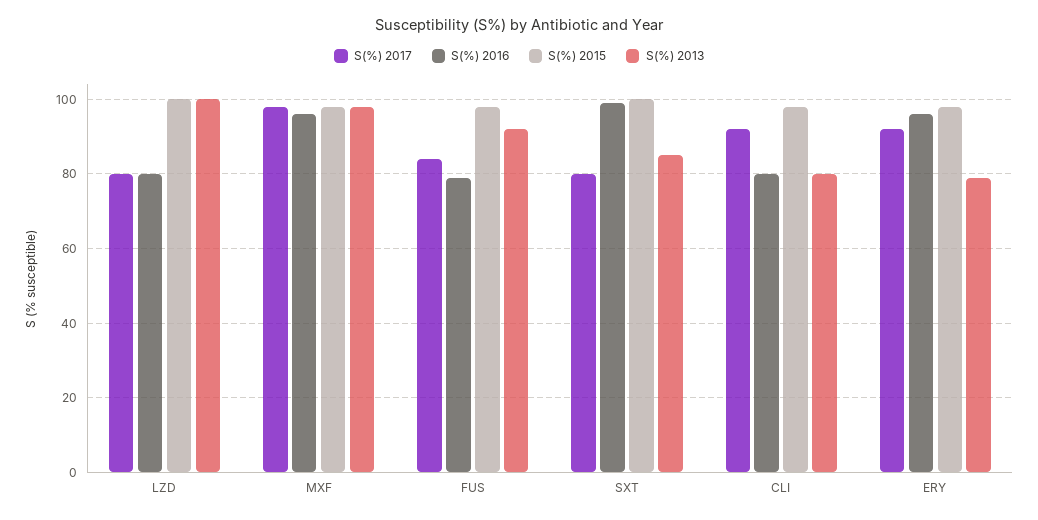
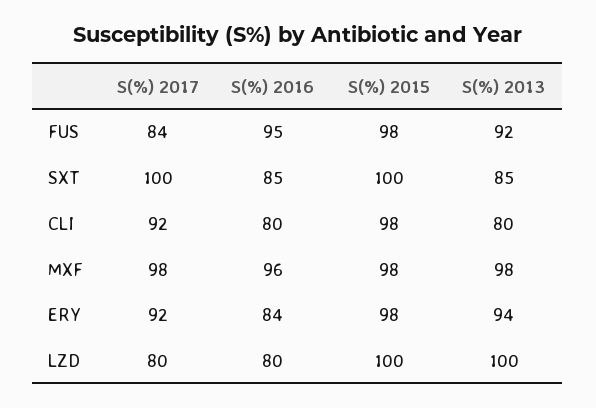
  {
    "S(%) 2017": {
      "LZD": 80,
      "MXF": 98,
      "FUS": 84,
-     "SXT": 80,
+     "SXT": 100,
      "CLI": 92,
      "ERY": 92
    },
    "S(%) 2016": {
      "LZD": 80,
      "MXF": 96,
-     "FUS": 80,
+     "FUS": 95,
-     "SXT": 100,
+     "SXT": 85,
      "CLI": 80,
-     "ERY": 95
+     "ERY": 84
    },
    "S(%) 2015": {
      "LZD": 100,
      "MXF": 98,
      "FUS": 98,
      "SXT": 100,
      "CLI": 98,
      "ERY": 98
    },
    "S(%) 2013": {
      "LZD": 100,
      "MXF": 98,
      "FUS": 92,
      "SXT": 85,
      "CLI": 80,
-     "ERY": 80
+     "ERY": 94
    }
  }

